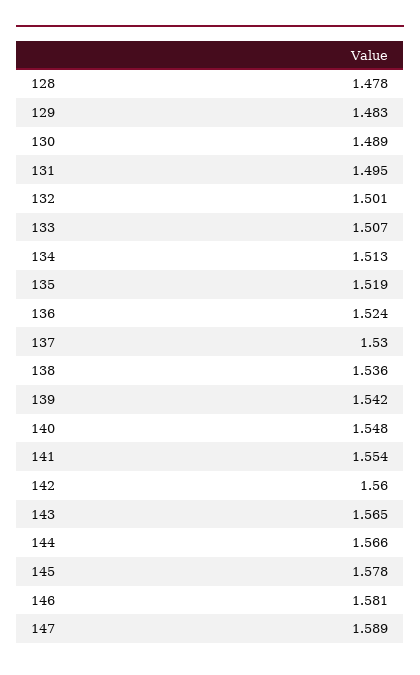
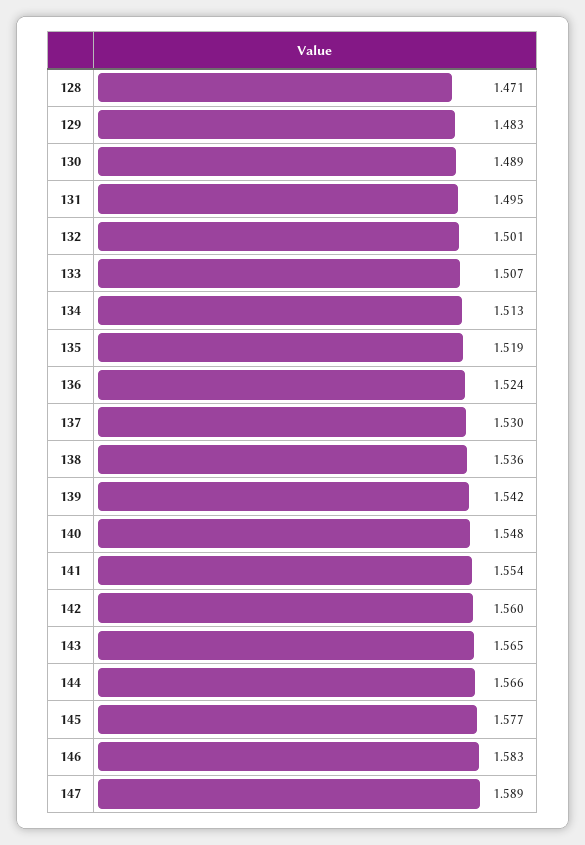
  {
-   "128": 1.478,
+   "128": 1.471,
    "129": 1.483,
    "130": 1.489,
    "131": 1.495,
    "132": 1.501,
    "133": 1.507,
    "134": 1.513,
    "135": 1.519,
    "136": 1.524,
    "137": 1.53,
    "138": 1.536,
    "139": 1.542,
    "140": 1.548,
    "141": 1.554,
    "142": 1.56,
    "143": 1.565,
    "144": 1.566,
-   "145": 1.578,
+   "145": 1.577,
-   "146": 1.581,
+   "146": 1.583,
    "147": 1.589
  }

